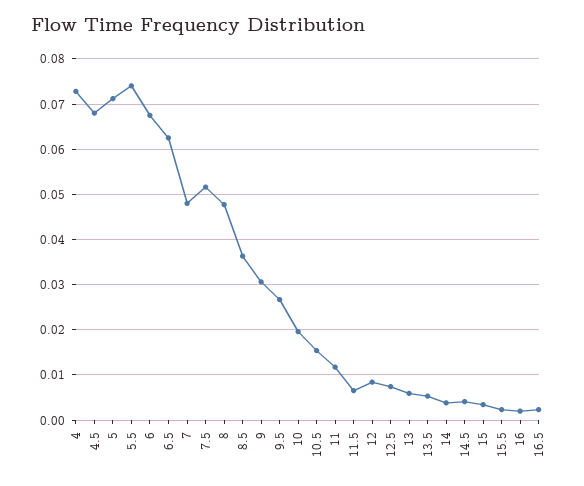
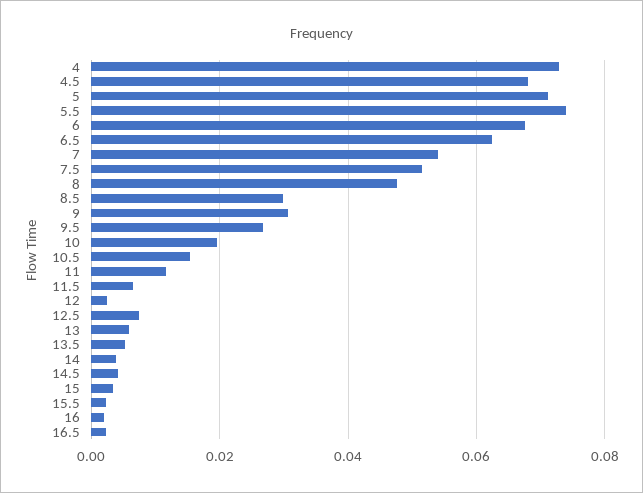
  {
    "4": 0.072,
    "4.5": 0.068,
    "5": 0.072,
    "5.5": 0.074,
    "6": 0.068,
    "6.5": 0.062,
-   "7": 0.048,
+   "7": 0.054,
    "7.5": 0.052,
    "8": 0.048,
-   "8.5": 0.036,
+   "8.5": 0.03,
    "9": 0.03,
    "9.5": 0.026,
    "10": 0.02,
    "10.5": 0.016,
    "11": 0.012,
    "11.5": 0.006,
-   "12": 0.008,
+   "12": 0.002,
    "12.5": 0.008,
    "13": 0.006,
    "13.5": 0.006,
    "14": 0.004,
    "14.5": 0.004,
    "15": 0.004,
    "15.5": 0.002,
    "16": 0.002,
    "16.5": 0.002
  }

